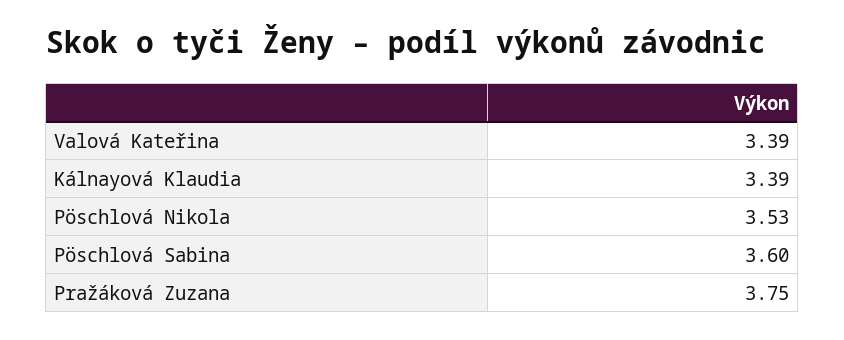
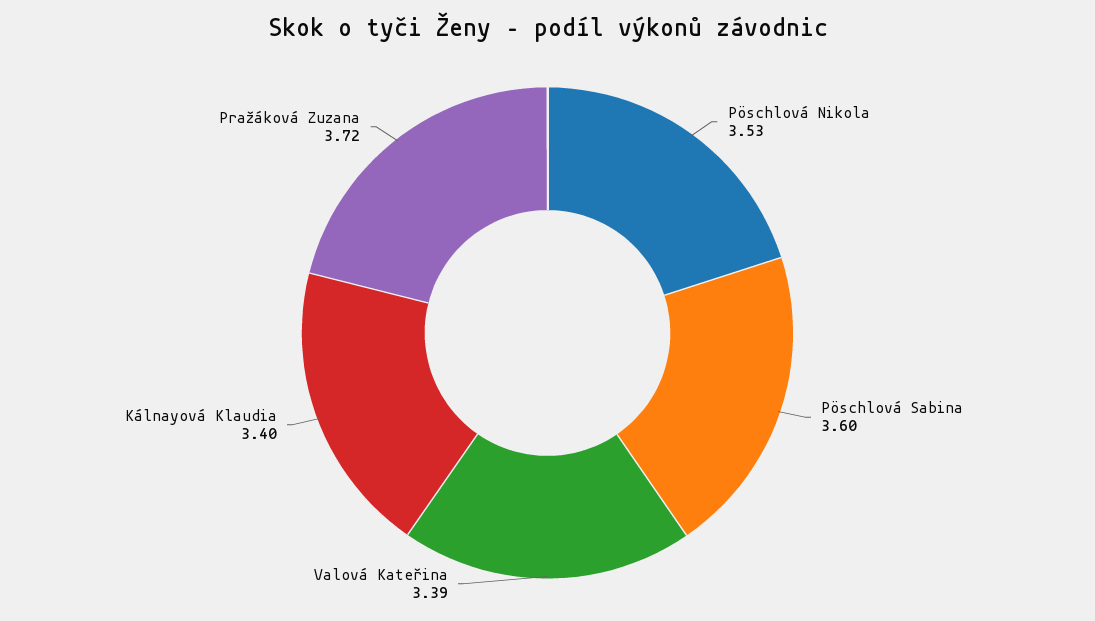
  {
    "Valová Kateřina": 3.39,
-   "Kálnayová Klaudia": 3.39,
+   "Kálnayová Klaudia": 3.4,
    "Pöschlová Nikola": 3.53,
    "Pöschlová Sabina": 3.6,
-   "Pražáková Zuzana": 3.75
+   "Pražáková Zuzana": 3.72
  }

